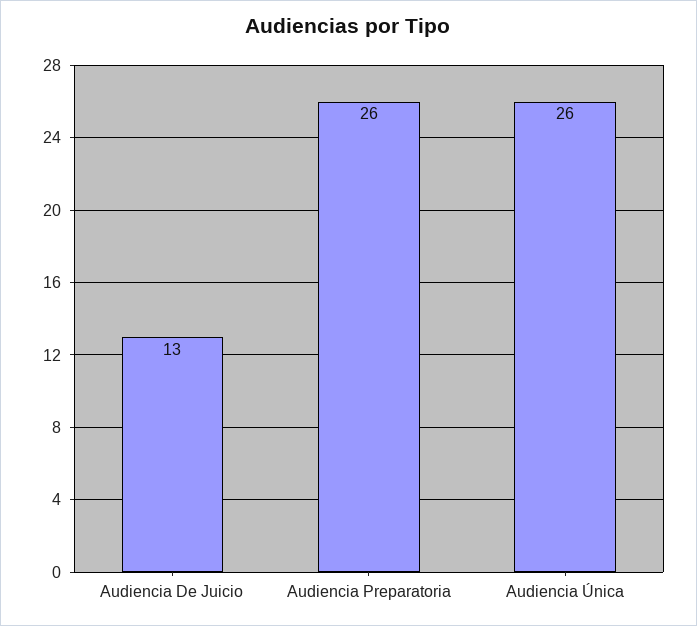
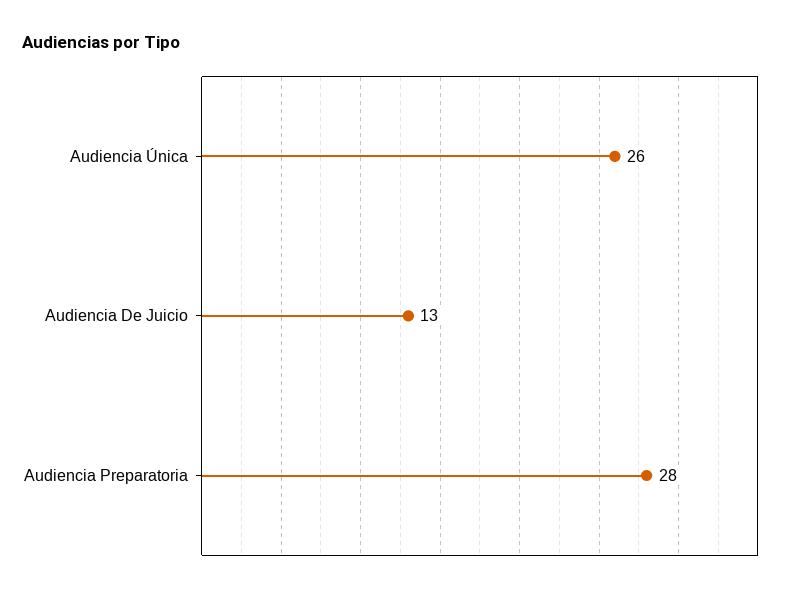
  {
    "Audiencia De Juicio": 13,
-   "Audiencia Preparatoria": 26,
+   "Audiencia Preparatoria": 28,
    "Audiencia Única": 26
  }

